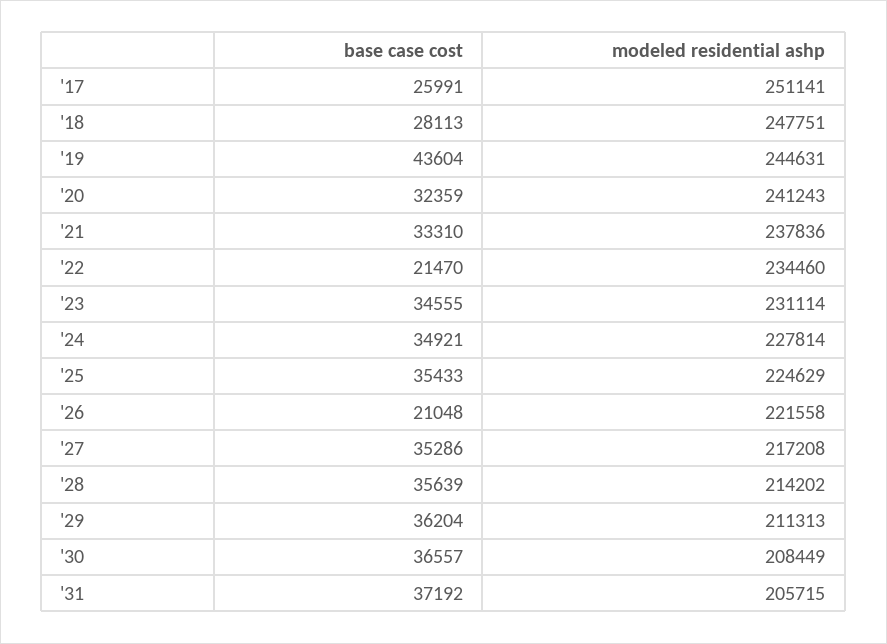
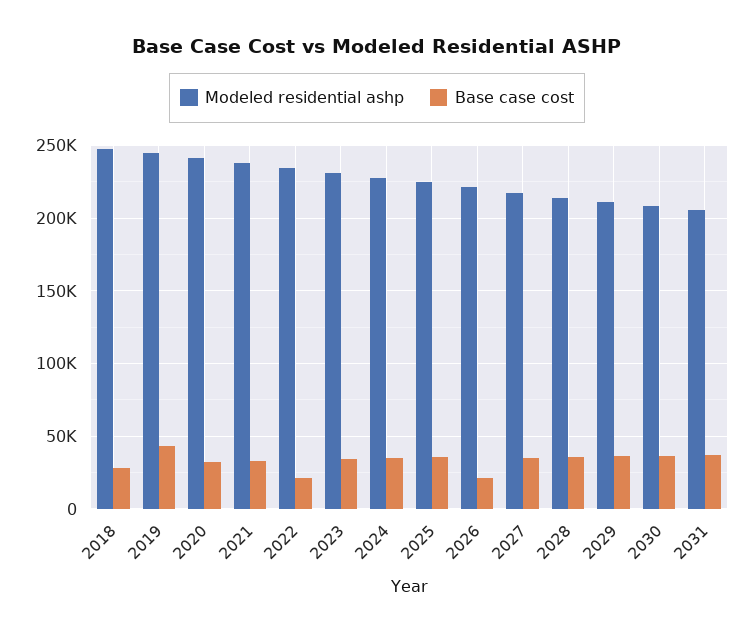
  {
    "base case cost": {
-     "'17": 25991,
      "'18": 28113,
      "'19": 43604,
      "'20": 32359,
      "'21": 33310,
      "'22": 21470,
      "'23": 34555,
      "'24": 34921,
      "'25": 35433,
      "'26": 21048,
      "'27": 35286,
      "'28": 35639,
      "'29": 36204,
      "'30": 36557,
      "'31": 37192
    },
    "modeled residential ashp": {
-     "'17": 251141,
      "'18": 247751,
      "'19": 244631,
      "'20": 241243,
      "'21": 237836,
      "'22": 234460,
      "'23": 231114,
      "'24": 227814,
      "'25": 224629,
      "'26": 221558,
      "'27": 217208,
      "'28": 214202,
      "'29": 211313,
      "'30": 208449,
      "'31": 205715
    }
  }

